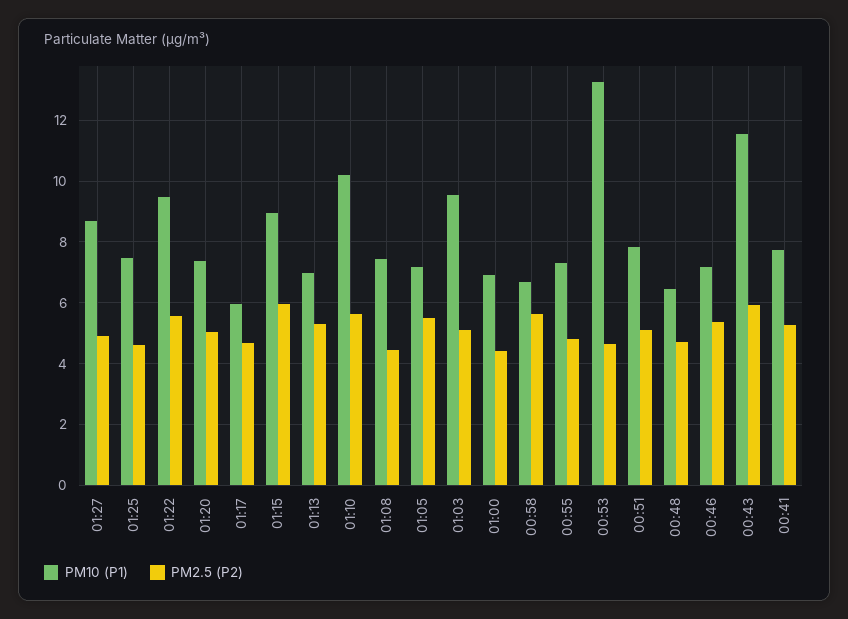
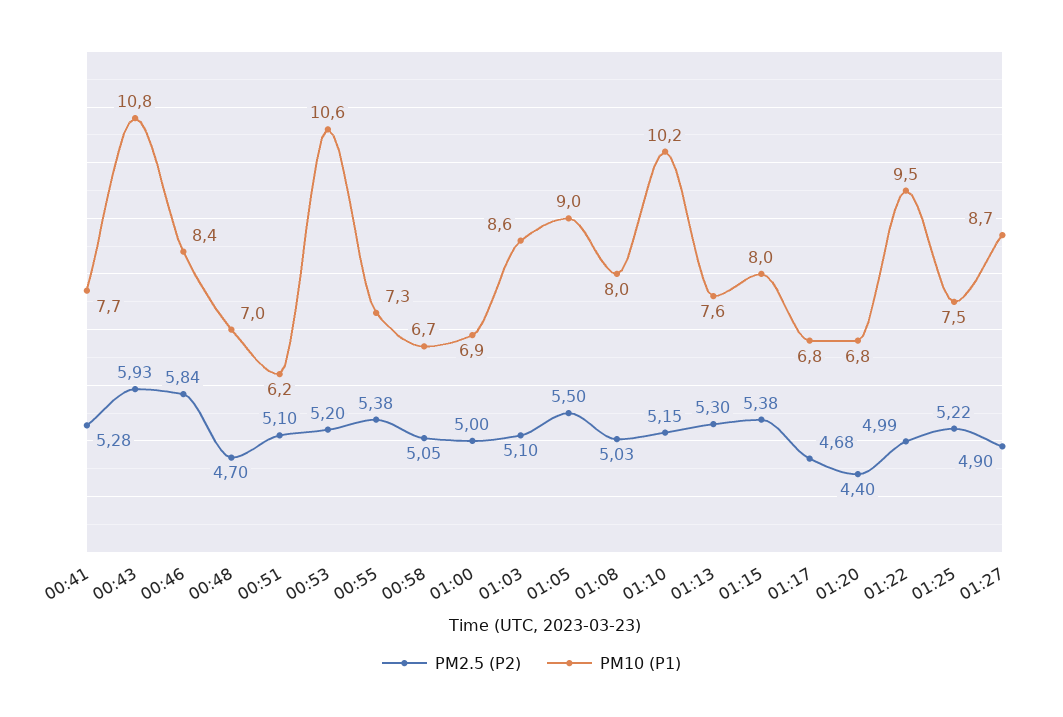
  {
    "PM10 (P1)": {
      "01:27": 8.7,
      "01:25": 7.5,
      "01:22": 9.5,
-     "01:20": 7.4,
+     "01:20": 6.8,
-     "01:17": 6,
+     "01:17": 6.8,
-     "01:15": 9,
+     "01:15": 8,
-     "01:13": 7,
+     "01:13": 7.6,
      "01:10": 10.2,
-     "01:08": 7.4,
+     "01:08": 8,
-     "01:05": 7.2,
+     "01:05": 9,
-     "01:03": 9.6,
+     "01:03": 8.6,
      "01:00": 6.9,
      "00:58": 6.7,
      "00:55": 7.3,
-     "00:53": 13.2,
+     "00:53": 10.6,
-     "00:51": 7.8,
+     "00:51": 6.2,
-     "00:48": 6.4,
+     "00:48": 7,
-     "00:46": 7.2,
+     "00:46": 8.4,
-     "00:43": 11.6,
+     "00:43": 10.8,
      "00:41": 7.7
    },
    "PM2.5 (P2)": {
      "01:27": 4.9,
-     "01:25": 4.6,
+     "01:25": 5.22,
-     "01:22": 5.6,
+     "01:22": 4.99,
-     "01:20": 5,
+     "01:20": 4.4,
      "01:17": 4.68,
-     "01:15": 6,
+     "01:15": 5.38,
      "01:13": 5.3,
-     "01:10": 5.6,
+     "01:10": 5.15,
-     "01:08": 4.4,
+     "01:08": 5.03,
      "01:05": 5.5,
      "01:03": 5.1,
-     "01:00": 4.4,
+     "01:00": 5,
-     "00:58": 5.6,
+     "00:58": 5.05,
-     "00:55": 4.8,
+     "00:55": 5.38,
-     "00:53": 4.6,
+     "00:53": 5.2,
      "00:51": 5.1,
      "00:48": 4.7,
-     "00:46": 5.4,
+     "00:46": 5.84,
      "00:43": 5.93,
      "00:41": 5.28
    }
  }

